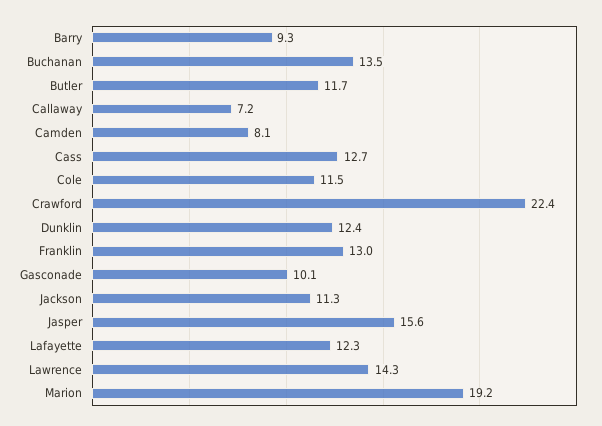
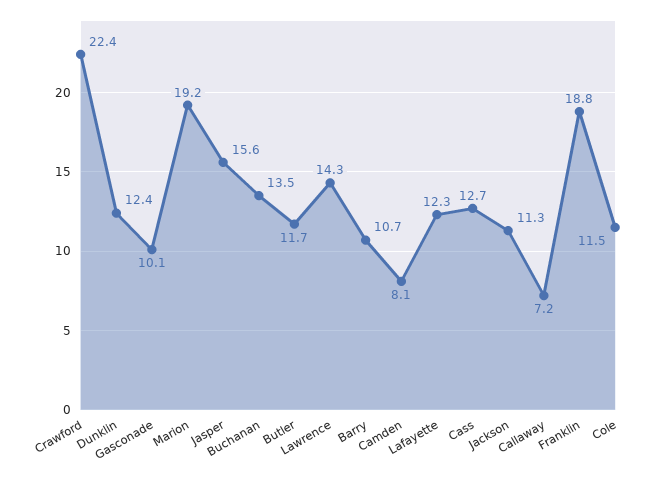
  {
-   "Barry": 9.3,
+   "Barry": 10.7,
    "Buchanan": 13.5,
    "Butler": 11.7,
    "Callaway": 7.2,
    "Camden": 8.1,
    "Cass": 12.7,
    "Cole": 11.5,
    "Crawford": 22.4,
    "Dunklin": 12.4,
-   "Franklin": 13,
+   "Franklin": 18.8,
    "Gasconade": 10.1,
    "Jackson": 11.3,
    "Jasper": 15.6,
    "Lafayette": 12.3,
    "Lawrence": 14.3,
    "Marion": 19.2
  }

